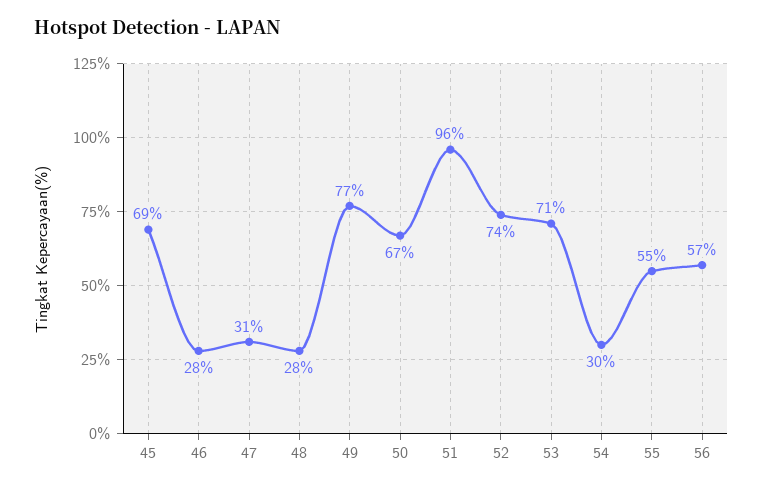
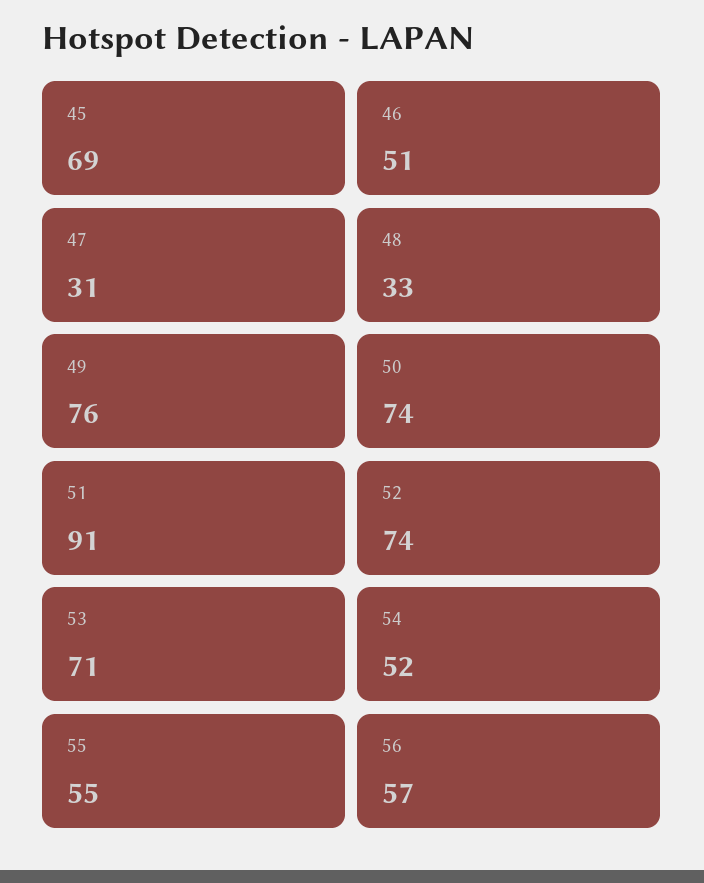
  {
    "45": 69,
-   "46": 28,
+   "46": 51,
    "47": 31,
-   "48": 28,
+   "48": 33,
-   "49": 77,
+   "49": 76,
-   "50": 67,
+   "50": 74,
-   "51": 96,
+   "51": 91,
    "52": 74,
    "53": 71,
-   "54": 30,
+   "54": 52,
    "55": 55,
    "56": 57
  }

